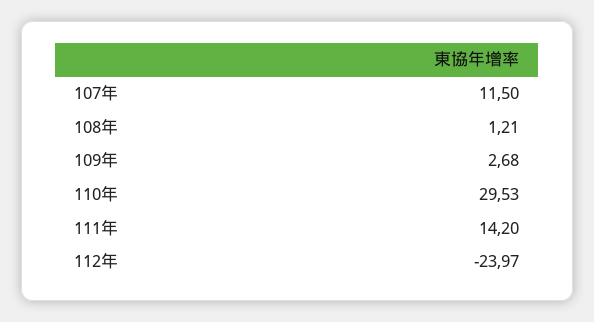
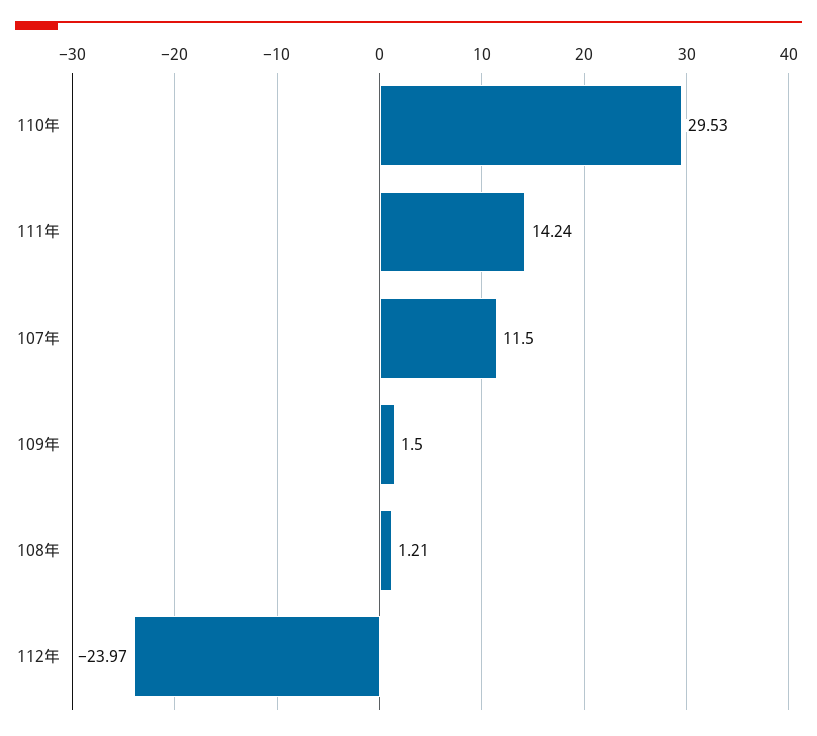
  {
    "107年": 11.5,
    "108年": 1.21,
-   "109年": 2.68,
+   "109年": 1.5,
    "110年": 29.53,
-   "111年": 14.2,
+   "111年": 14.24,
    "112年": -23.97
  }

